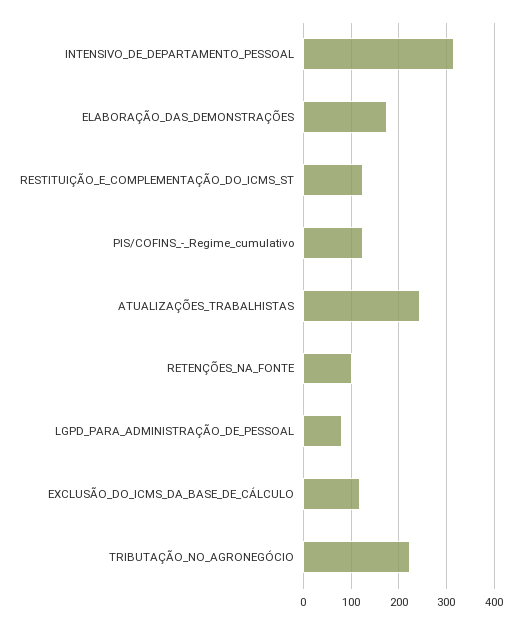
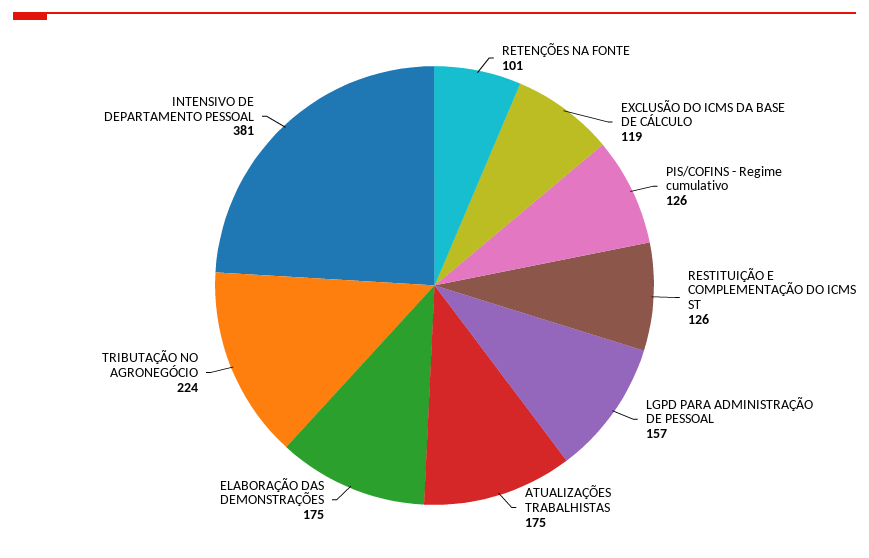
  {
-   "INTENSIVO_DE_DEPARTAMENTO_PESSOAL": 320,
+   "INTENSIVO_DE_DEPARTAMENTO_PESSOAL": 381,
    "ELABORAÇÃO_DAS_DEMONSTRAÇÕES": 175,
    "RESTITUIÇÃO_E_COMPLEMENTAÇÃO_DO_ICMS_ST": 126,
    "PIS/COFINS_-_Regime_cumulativo": 126,
-   "ATUALIZAÇÕES_TRABALHISTAS": 240,
+   "ATUALIZAÇÕES_TRABALHISTAS": 175,
    "RETENÇÕES_NA_FONTE": 101,
-   "LGPD_PARA_ADMINISTRAÇÃO_DE_PESSOAL": 80,
+   "LGPD_PARA_ADMINISTRAÇÃO_DE_PESSOAL": 157,
    "EXCLUSÃO_DO_ICMS_DA_BASE_DE_CÁLCULO": 119,
    "TRIBUTAÇÃO_NO_AGRONEGÓCIO": 224
  }

